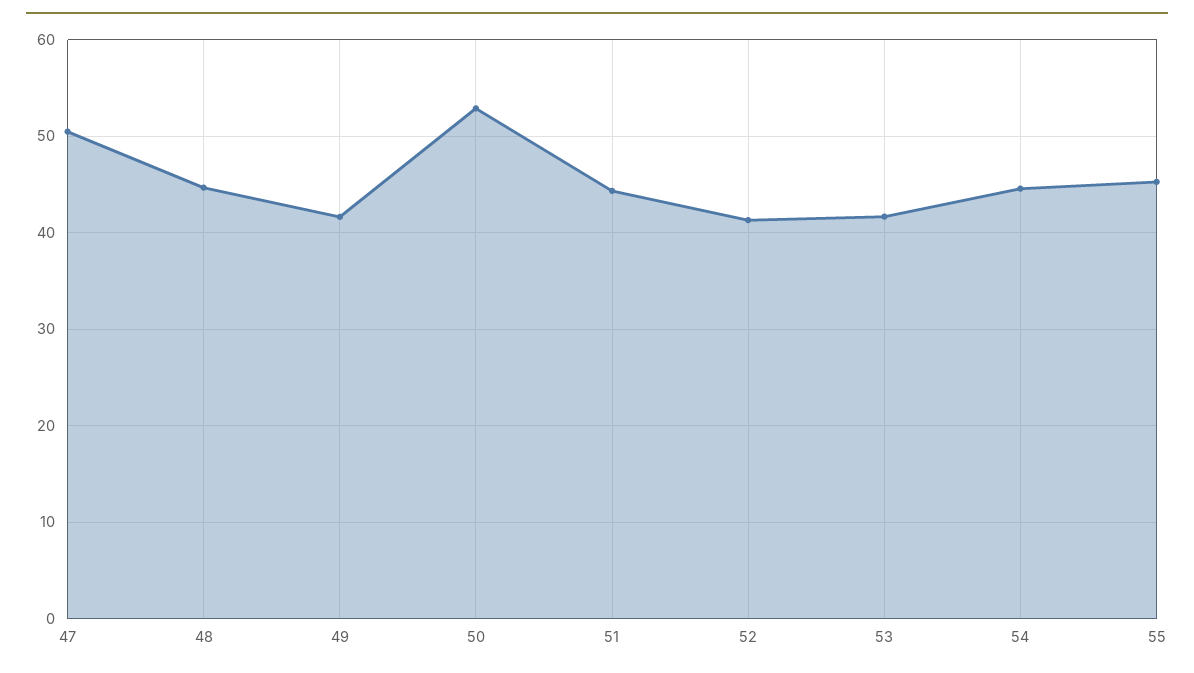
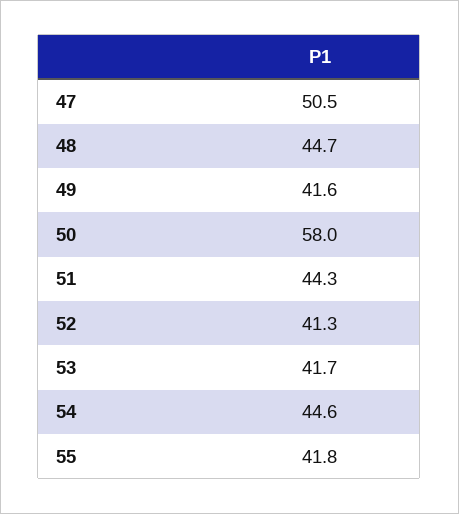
  {
    "47": 50.5,
    "48": 44.7,
    "49": 41.6,
-   "50": 53,
+   "50": 58,
    "51": 44.3,
    "52": 41.3,
    "53": 41.7,
    "54": 44.6,
-   "55": 45
+   "55": 41.8
  }

